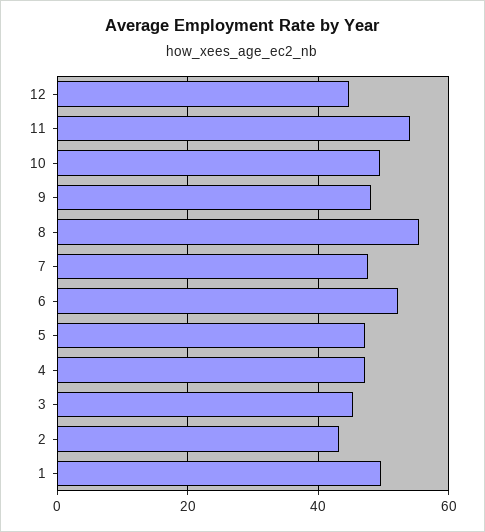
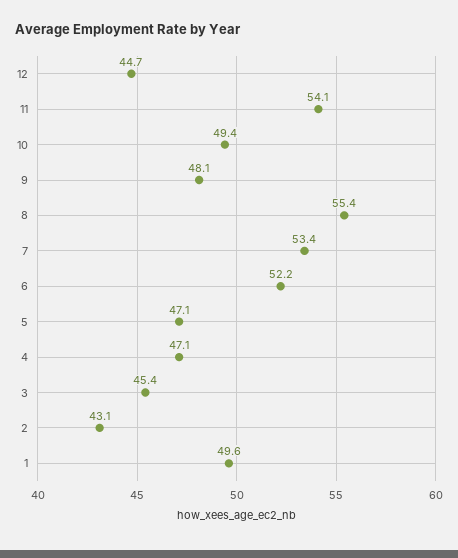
  {
    "12": 44.7,
    "11": 54.1,
    "10": 49.4,
    "9": 48.1,
    "8": 55.4,
-   "7": 48,
+   "7": 53.4,
    "6": 52.2,
    "5": 47.1,
    "4": 47.1,
    "3": 45.4,
    "2": 43.1,
    "1": 49.6
  }

